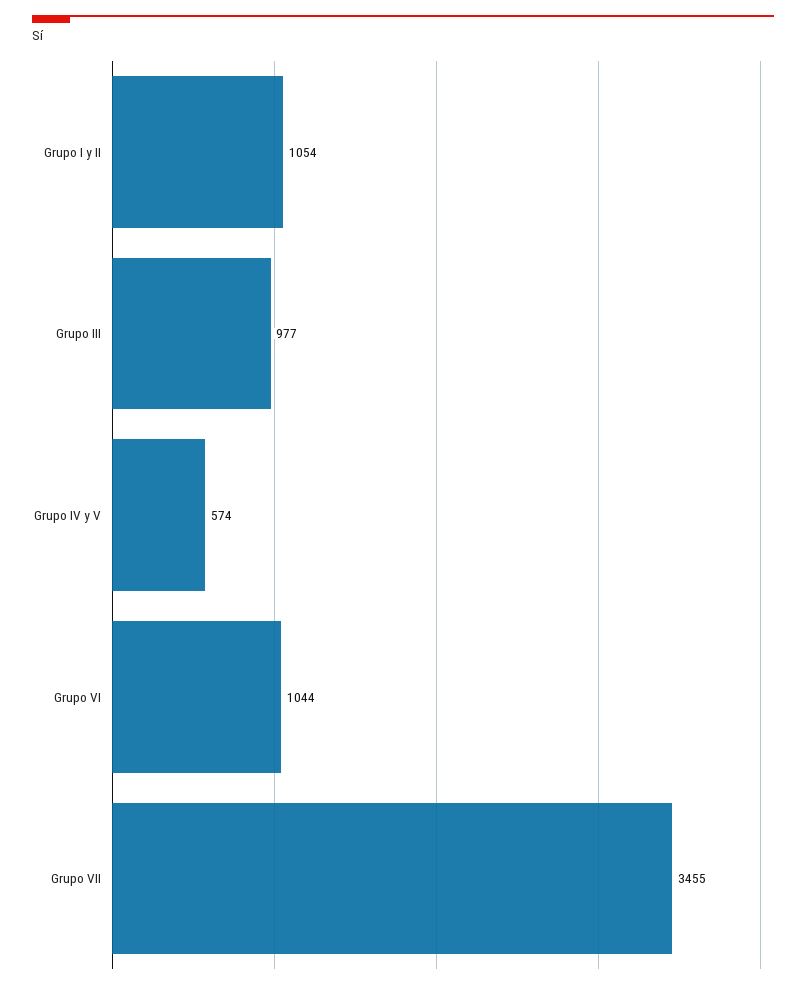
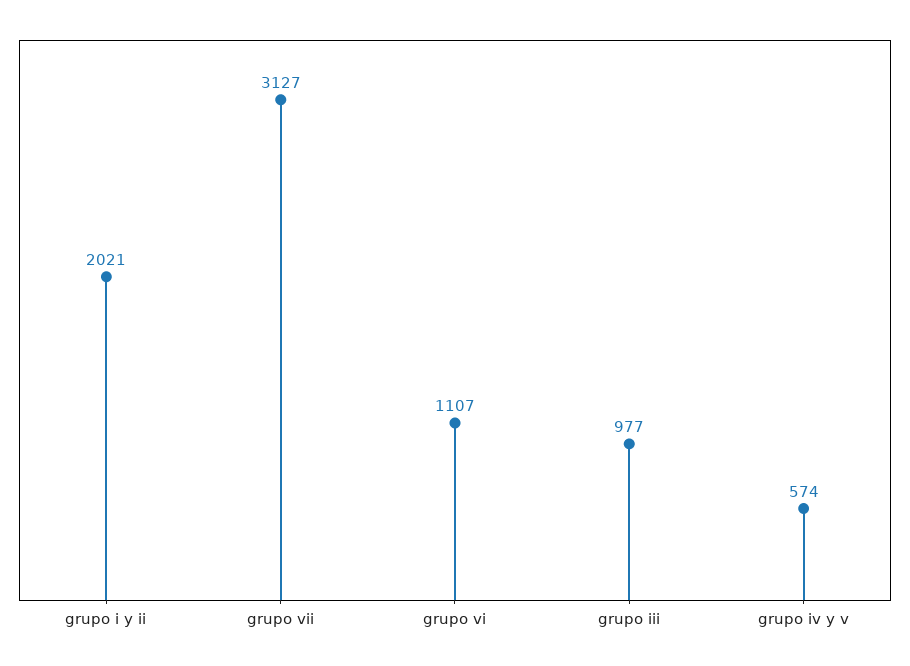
  {
-   "Grupo I y II": 1054,
+   "Grupo I y II": 2021,
    "Grupo III": 977,
    "Grupo IV y V": 574,
-   "Grupo VI": 1044,
+   "Grupo VI": 1107,
-   "Grupo VII": 3455
+   "Grupo VII": 3127
  }

